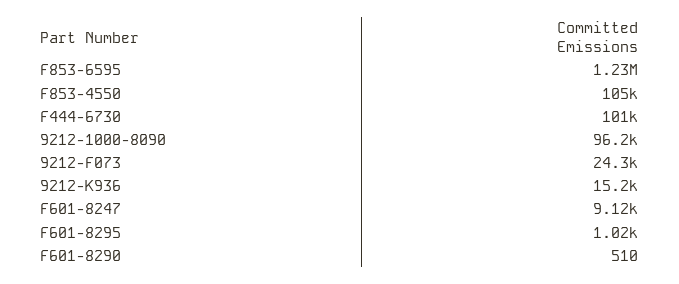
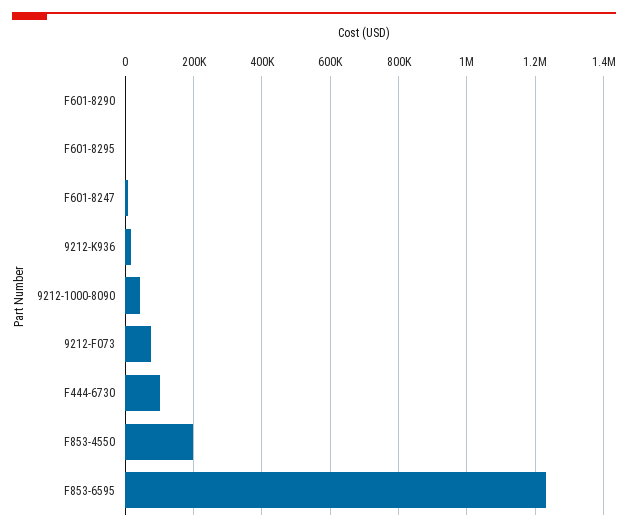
  {
    "F853-6595": 1230000,
-   "F853-4550": 105000,
+   "F853-4550": 200000,
    "F444-6730": 101000,
-   "9212-1000-8090": 96200,
+   "9212-1000-8090": 40000,
-   "9212-F073": 24300,
+   "9212-F073": 80000,
    "9212-K936": 15200,
    "F601-8247": 9120,
    "F601-8295": 1020,
    "F601-8290": 510
  }

